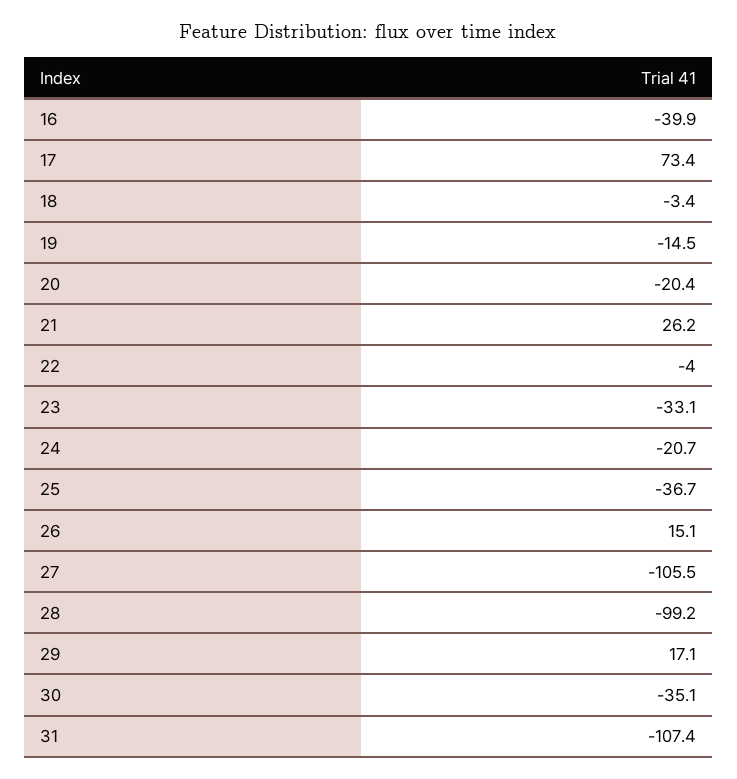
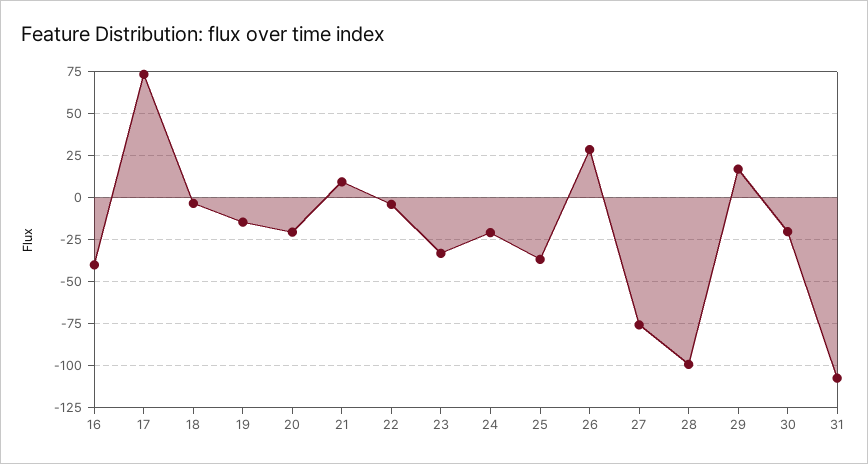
  {
    "16": -39.9,
    "17": 73.4,
    "18": -3.4,
    "19": -14.5,
    "20": -20.4,
-   "21": 26.2,
+   "21": 10,
    "22": -4,
    "23": -33.1,
    "24": -20.7,
    "25": -36.7,
-   "26": 15.1,
+   "26": 30,
-   "27": -105.5,
+   "27": -75,
    "28": -99.2,
    "29": 17.1,
-   "30": -35.1,
+   "30": -20,
    "31": -107.4
  }

